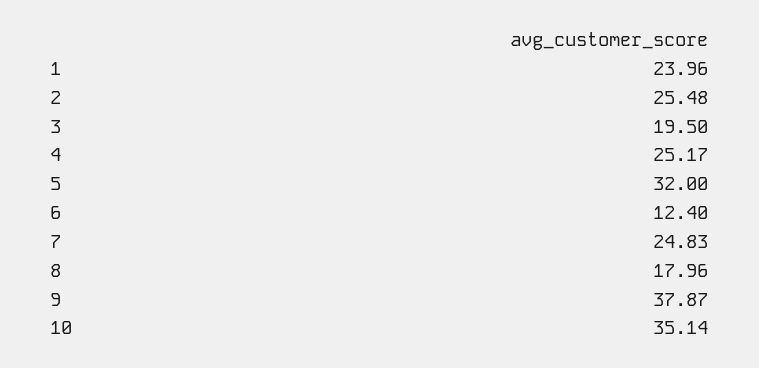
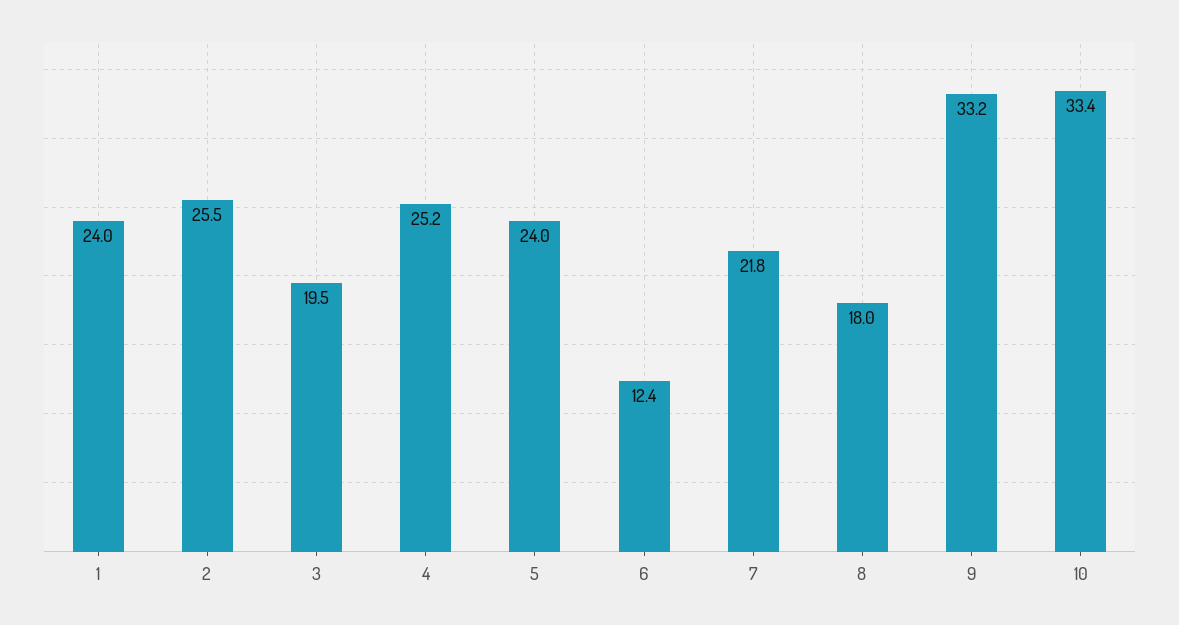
  {
    "1": 23.96,
    "2": 25.48,
    "3": 19.5,
    "4": 25.17,
-   "5": 32,
+   "5": 24,
    "6": 12.4,
-   "7": 24.83,
+   "7": 21.8,
    "8": 17.96,
-   "9": 37.87,
+   "9": 33.2,
-   "10": 35.14
+   "10": 33.4
  }

